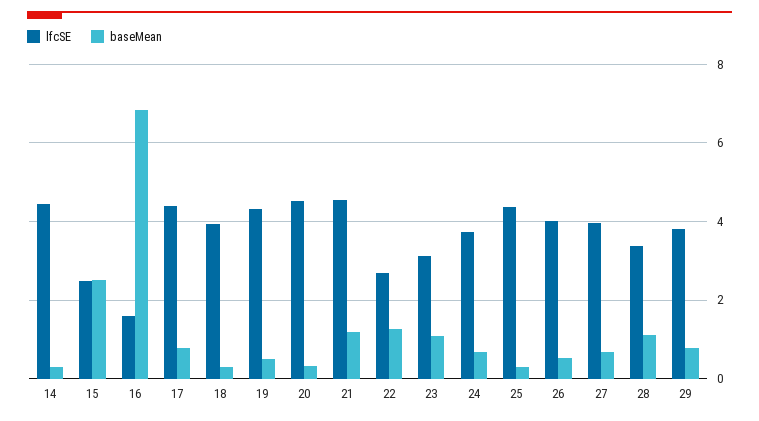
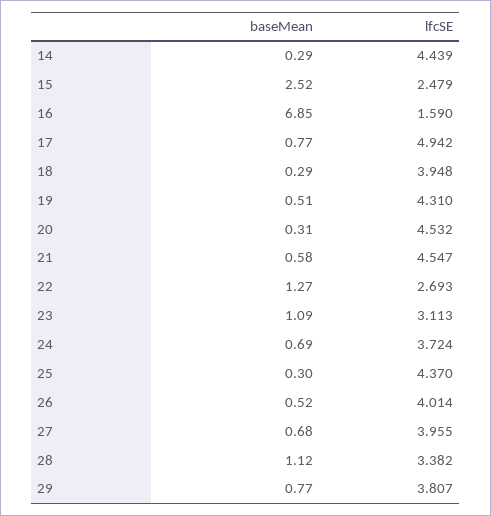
  {
    "lfcSE": {
      "14": 4.439,
      "15": 2.479,
      "16": 1.59,
-     "17": 4.4,
+     "17": 4.942,
      "18": 3.948,
      "19": 4.31,
      "20": 4.532,
      "21": 4.547,
      "22": 2.693,
      "23": 3.113,
      "24": 3.724,
      "25": 4.37,
      "26": 4.014,
      "27": 3.955,
      "28": 3.382,
      "29": 3.807
    },
    "baseMean": {
      "14": 0.29,
      "15": 2.52,
      "16": 6.85,
      "17": 0.77,
      "18": 0.29,
      "19": 0.51,
      "20": 0.31,
-     "21": 1.2,
+     "21": 0.58,
      "22": 1.27,
      "23": 1.09,
      "24": 0.69,
      "25": 0.3,
      "26": 0.52,
      "27": 0.68,
      "28": 1.12,
      "29": 0.77
    }
  }

